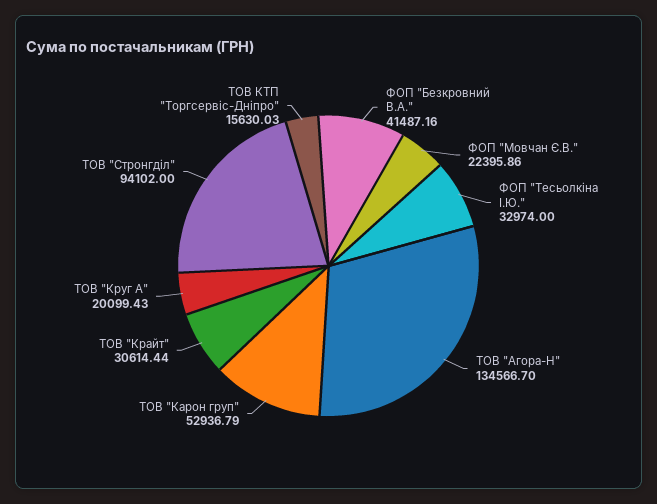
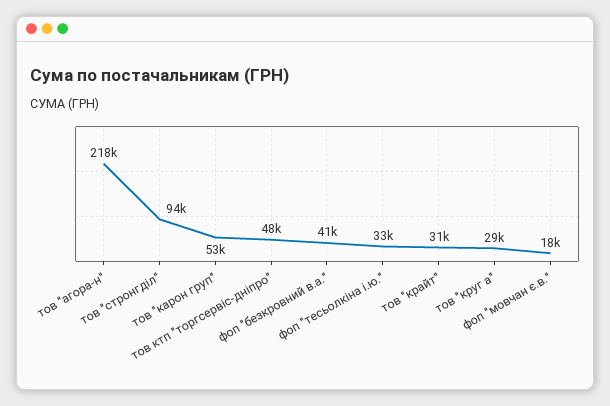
  {
    "ФОП \"Безкровний В.А.\"": 41487.16,
-   "ФОП \"Мовчан Є.В.\"": 22395.86,
+   "ФОП \"Мовчан Є.В.\"": 18000,
    "ФОП \"Тесьолкіна І.Ю.\"": 32974,
-   "ТОВ \"Агора-Н\"": 134566.7,
+   "ТОВ \"Агора-Н\"": 218000,
    "ТОВ \"Карон груп\"": 52936.79,
    "ТОВ \"Крайт\"": 30614.44,
-   "ТОВ \"Круг А\"": 20099.43,
+   "ТОВ \"Круг А\"": 29000,
    "ТОВ \"Стронгділ\"": 94102,
-   "ТОВ КТП \"Торгсервіс-Дніпро\"": 15630.03
+   "ТОВ КТП \"Торгсервіс-Дніпро\"": 48000
  }

